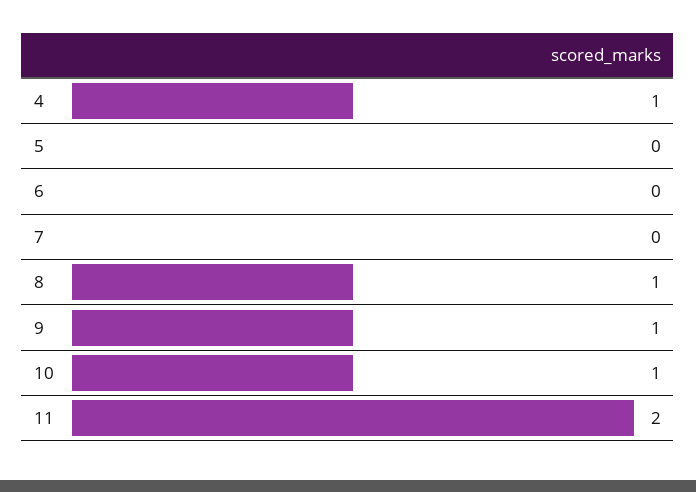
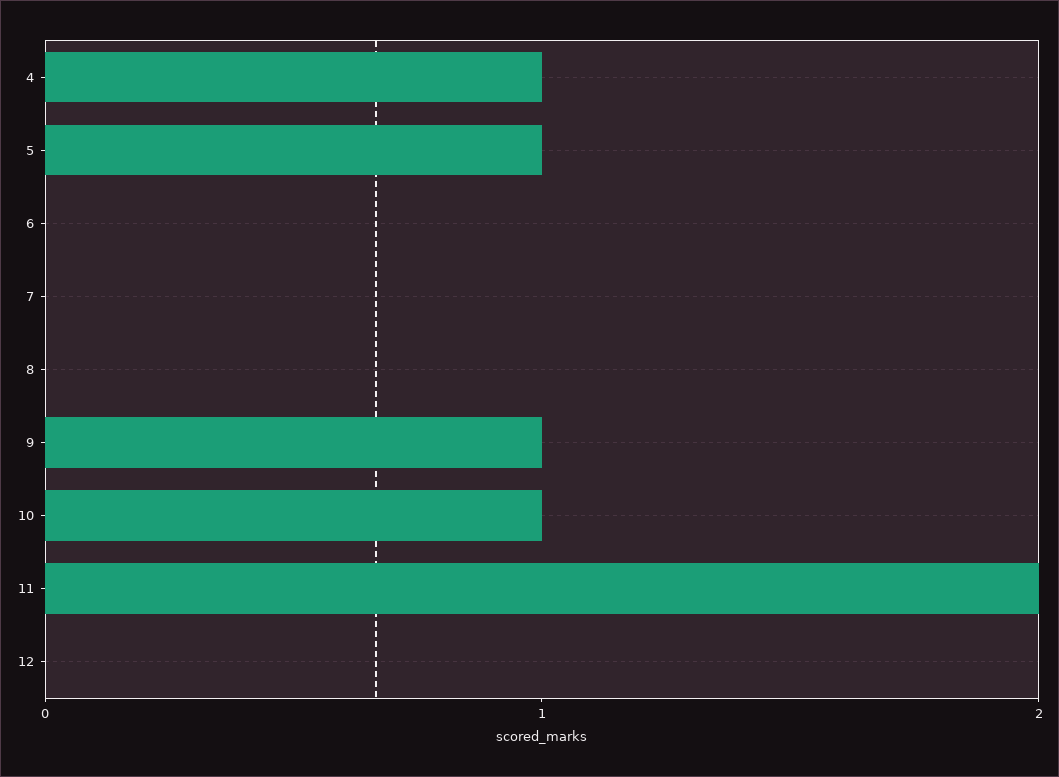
  {
    "4": 1,
-   "5": 0,
+   "5": 1,
    "6": 0,
    "7": 0,
-   "8": 1,
+   "8": 0,
    "9": 1,
    "10": 1,
-   "11": 2
+   "11": 2,
+   "12": 0
  }

